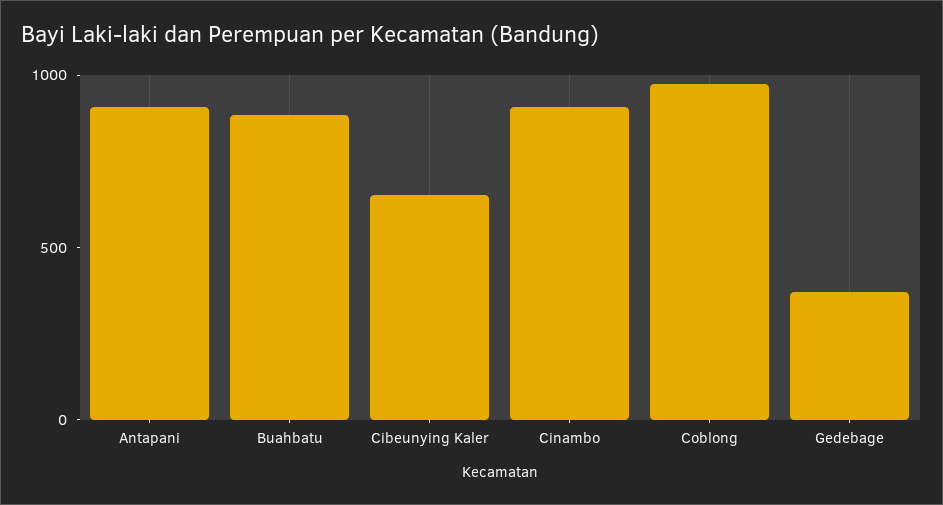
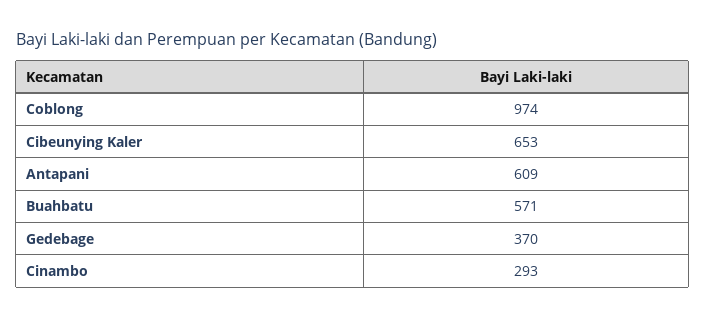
  {
-   "Antapani": 900,
+   "Antapani": 609,
-   "Buahbatu": 900,
+   "Buahbatu": 571,
    "Cibeunying Kaler": 653,
-   "Cinambo": 900,
+   "Cinambo": 293,
    "Coblong": 974,
    "Gedebage": 370
  }

